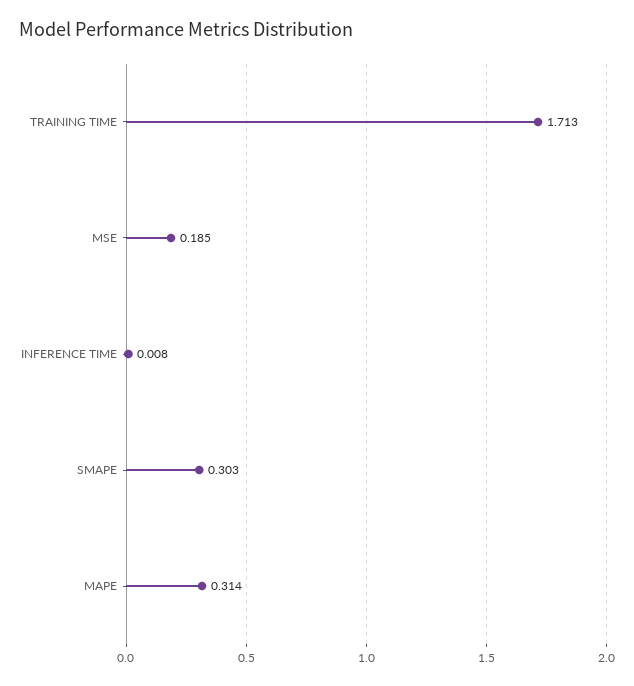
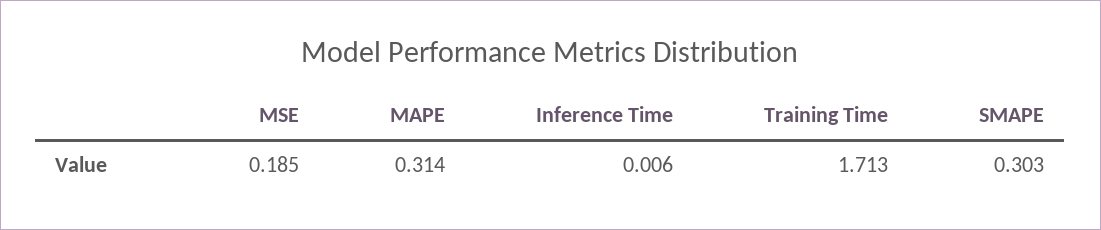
  {
    "TRAINING TIME": 1.713,
    "MSE": 0.185,
-   "INFERENCE TIME": 0.008,
+   "INFERENCE TIME": 0.006,
    "SMAPE": 0.303,
    "MAPE": 0.314
  }

